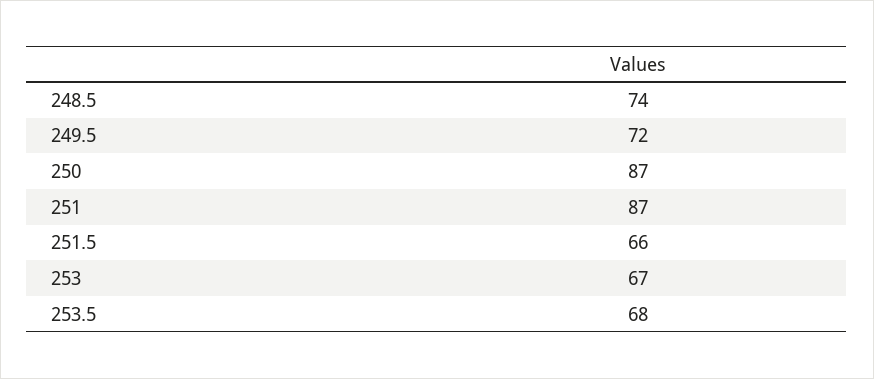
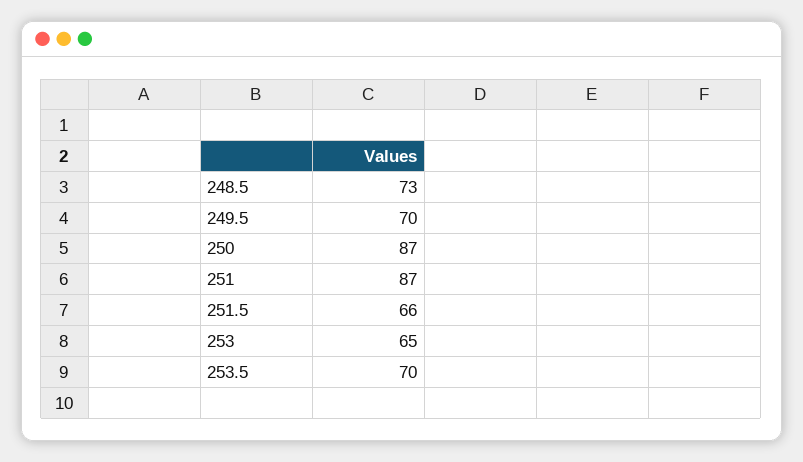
  {
-   "248.5": 74,
+   "248.5": 73,
-   "249.5": 72,
+   "249.5": 70,
    "250": 87,
    "251": 87,
    "251.5": 66,
-   "253": 67,
+   "253": 65,
-   "253.5": 68
+   "253.5": 70
  }

